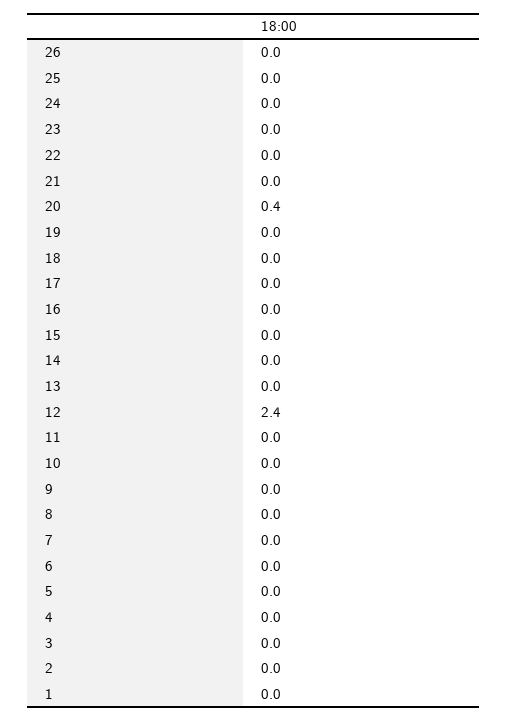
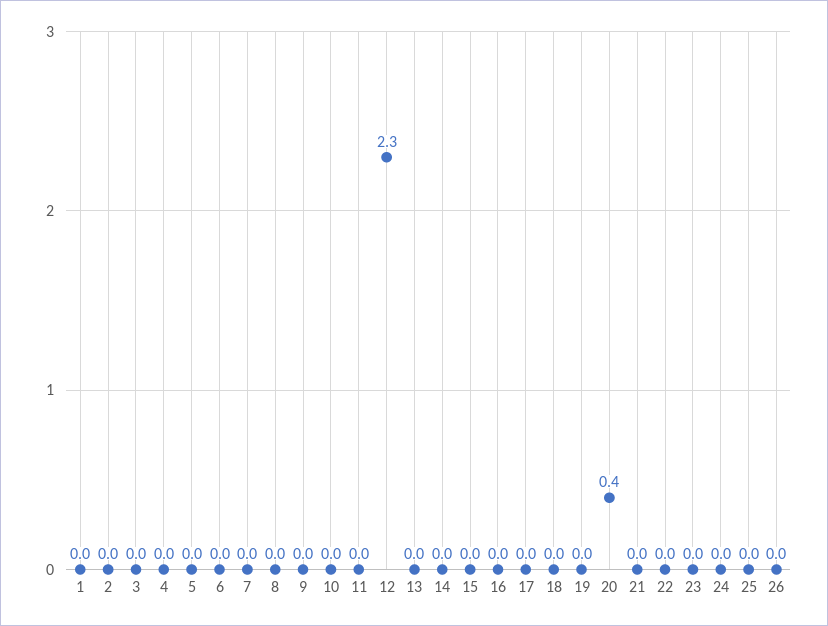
  {
    "26": 0,
    "25": 0,
    "24": 0,
    "23": 0,
    "22": 0,
    "21": 0,
    "20": 0.4,
    "19": 0,
    "18": 0,
    "17": 0,
    "16": 0,
    "15": 0,
    "14": 0,
    "13": 0,
-   "12": 2.4,
+   "12": 2.3,
    "11": 0,
    "10": 0,
    "9": 0,
    "8": 0,
    "7": 0,
    "6": 0,
    "5": 0,
    "4": 0,
    "3": 0,
    "2": 0,
    "1": 0
  }

